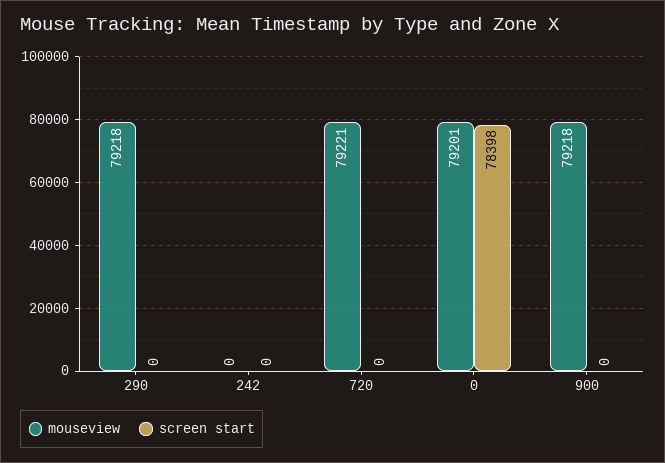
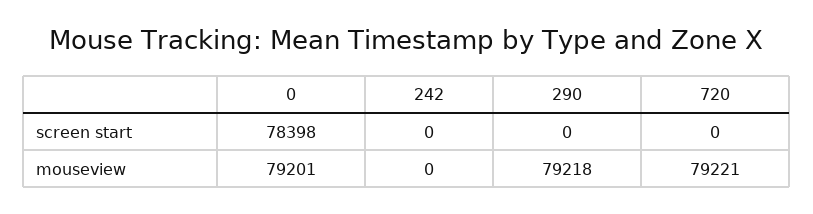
  {
    "mouseview": {
      "290": 79218,
      "242": 0,
      "720": 79221,
-     "0": 79201,
+     "0": 79201
-     "900": 79218
    },
    "screen start": {
      "290": 0,
      "242": 0,
      "720": 0,
-     "0": 78398,
+     "0": 78398
-     "900": 0
    }
  }

